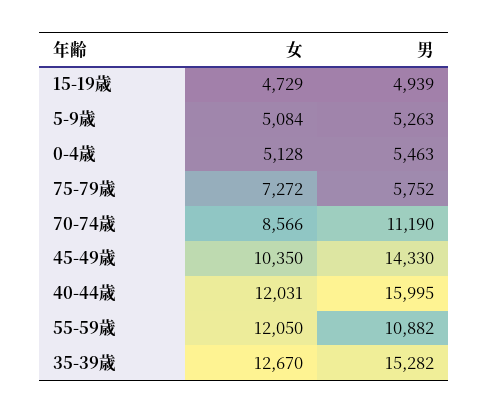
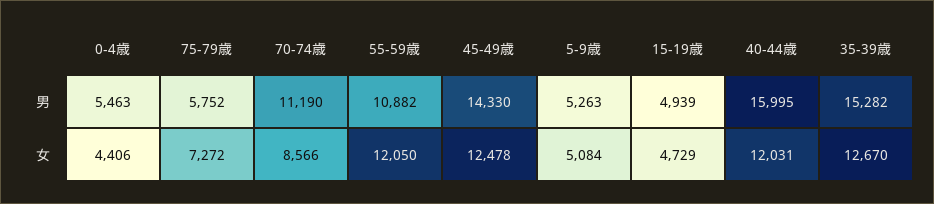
  {
    "女": {
      "15-19歳": 4729,
      "5-9歳": 5084,
-     "0-4歳": 5128,
+     "0-4歳": 4406,
      "75-79歳": 7272,
      "70-74歳": 8566,
-     "45-49歳": 10350,
+     "45-49歳": 12478,
      "40-44歳": 12031,
      "55-59歳": 12050,
      "35-39歳": 12670
    },
    "男": {
      "15-19歳": 4939,
      "5-9歳": 5263,
      "0-4歳": 5463,
      "75-79歳": 5752,
      "70-74歳": 11190,
      "45-49歳": 14330,
      "40-44歳": 15995,
      "55-59歳": 10882,
      "35-39歳": 15282
    }
  }

